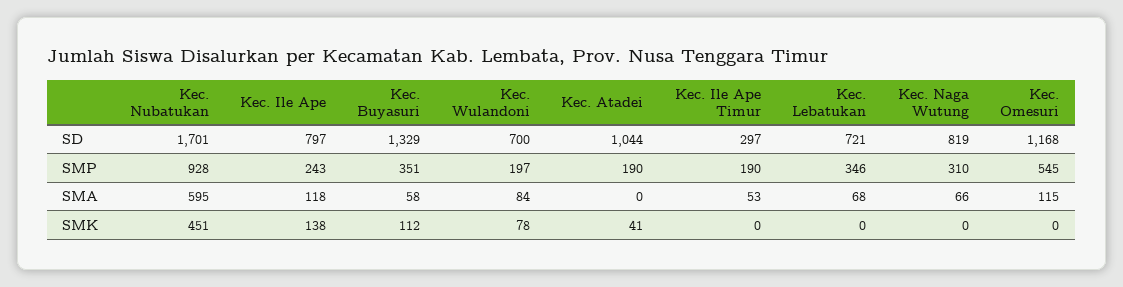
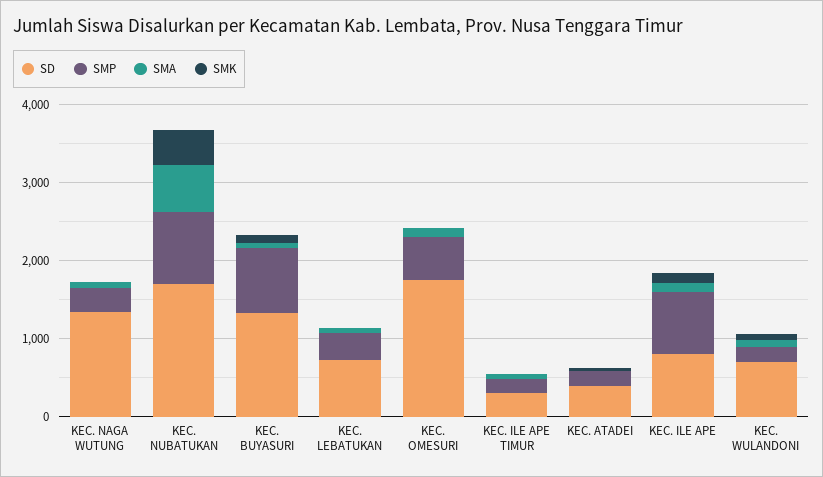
  {
    "SD": {
      "Kec. Nubatukan": 1701,
      "Kec. Ile Ape": 797,
      "Kec. Buyasuri": 1329,
      "Kec. Wulandoni": 700,
-     "Kec. Atadei": 1044,
+     "Kec. Atadei": 400,
      "Kec. Ile Ape Timur": 297,
      "Kec. Lebatukan": 721,
-     "Kec. Naga Wutung": 819,
+     "Kec. Naga Wutung": 1400,
-     "Kec. Omesuri": 1168
+     "Kec. Omesuri": 1800
    },
    "SMP": {
      "Kec. Nubatukan": 928,
-     "Kec. Ile Ape": 243,
+     "Kec. Ile Ape": 800,
-     "Kec. Buyasuri": 351,
+     "Kec. Buyasuri": 800,
      "Kec. Wulandoni": 197,
      "Kec. Atadei": 190,
      "Kec. Ile Ape Timur": 190,
      "Kec. Lebatukan": 346,
      "Kec. Naga Wutung": 310,
      "Kec. Omesuri": 545
    },
    "SMA": {
      "Kec. Nubatukan": 595,
      "Kec. Ile Ape": 118,
      "Kec. Buyasuri": 58,
      "Kec. Wulandoni": 84,
      "Kec. Atadei": 0,
      "Kec. Ile Ape Timur": 53,
      "Kec. Lebatukan": 68,
      "Kec. Naga Wutung": 66,
      "Kec. Omesuri": 115
    },
    "SMK": {
      "Kec. Nubatukan": 451,
      "Kec. Ile Ape": 138,
      "Kec. Buyasuri": 112,
      "Kec. Wulandoni": 78,
      "Kec. Atadei": 41,
      "Kec. Ile Ape Timur": 0,
      "Kec. Lebatukan": 0,
      "Kec. Naga Wutung": 0,
      "Kec. Omesuri": 0
    }
  }

